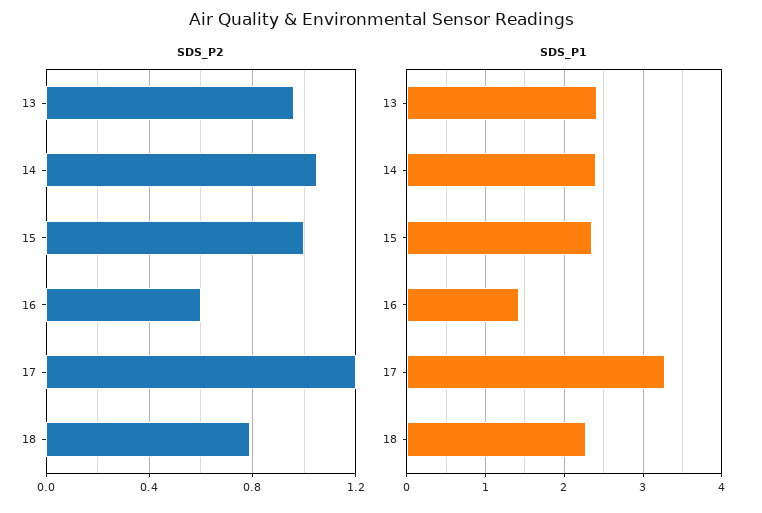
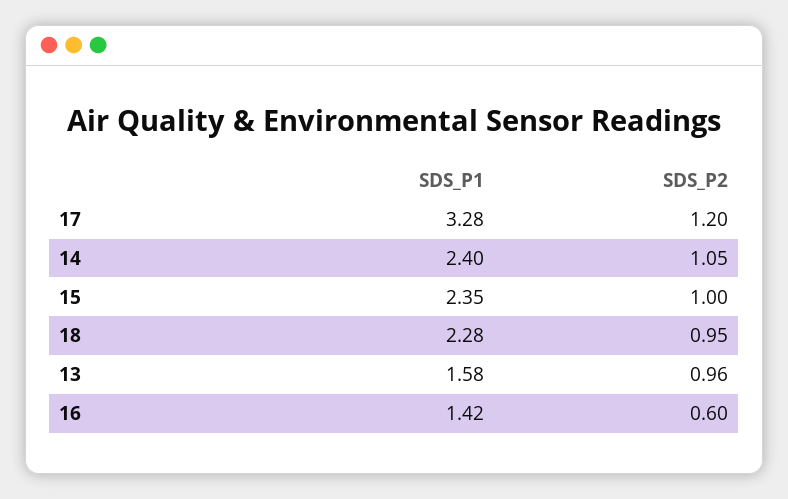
  {
    "SDS_P2": {
      "13": 0.96,
      "14": 1.05,
      "15": 1,
      "16": 0.6,
      "17": 1.2,
-     "18": 0.8
+     "18": 0.95
    },
    "SDS_P1": {
-     "13": 2.4,
+     "13": 1.58,
      "14": 2.4,
      "15": 2.35,
      "16": 1.42,
      "17": 3.28,
      "18": 2.28
    }
  }

